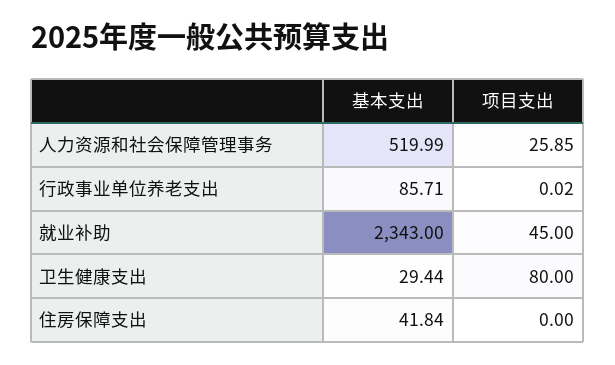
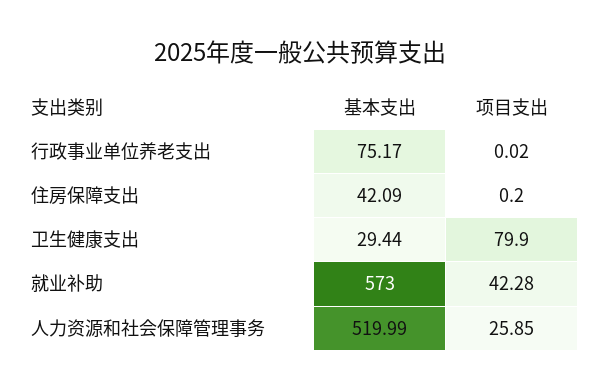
  {
    "基本支出": {
      "人力资源和社会保障管理事务": 519.99,
-     "行政事业单位养老支出": 85.71,
+     "行政事业单位养老支出": 75.17,
-     "就业补助": 2343,
+     "就业补助": 573,
      "卫生健康支出": 29.44,
-     "住房保障支出": 41.84
+     "住房保障支出": 42.09
    },
    "项目支出": {
      "人力资源和社会保障管理事务": 25.85,
      "行政事业单位养老支出": 0.02,
-     "就业补助": 45,
+     "就业补助": 42.28,
-     "卫生健康支出": 80,
+     "卫生健康支出": 79.9,
-     "住房保障支出": 0
+     "住房保障支出": 0.2
    }
  }

